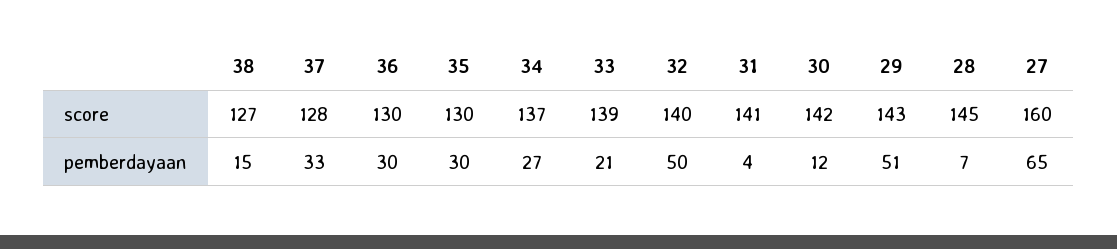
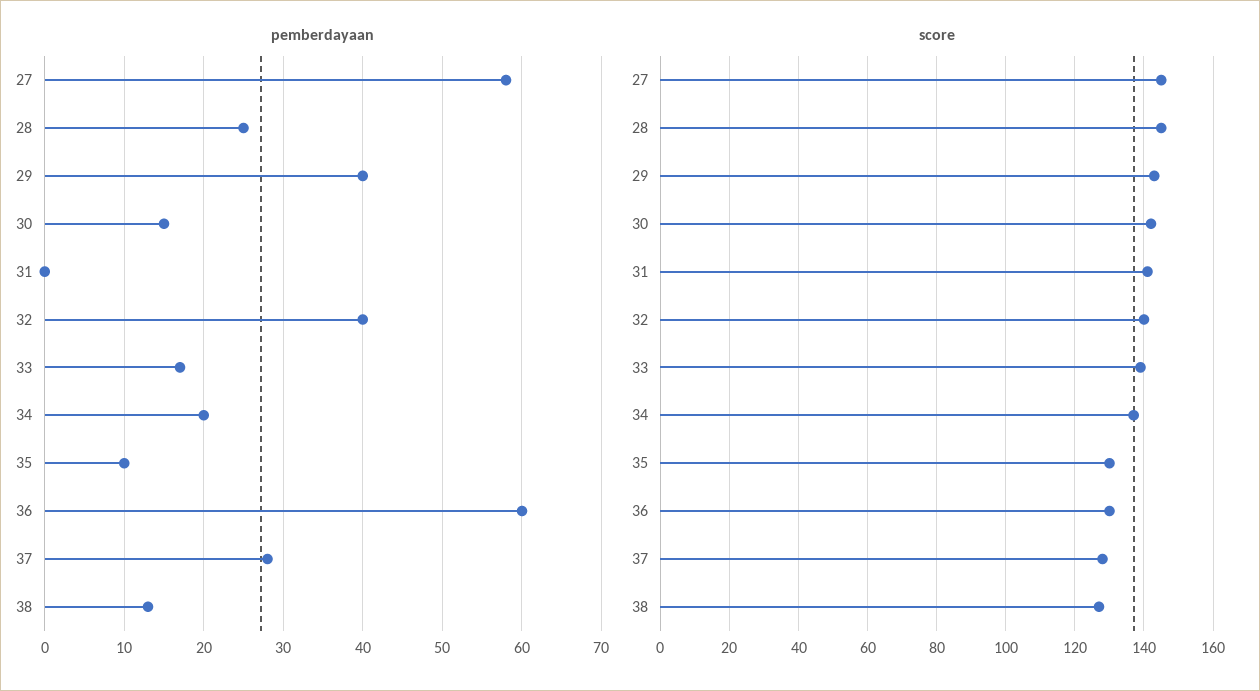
  {
    "score": {
      "38": 127,
      "37": 128,
      "36": 130,
      "35": 130,
      "34": 137,
      "33": 139,
      "32": 140,
      "31": 141,
      "30": 142,
      "29": 143,
      "28": 145,
-     "27": 160
+     "27": 145
    },
    "pemberdayaan": {
-     "38": 15,
+     "38": 13,
-     "37": 33,
+     "37": 28,
-     "36": 30,
+     "36": 60,
-     "35": 30,
+     "35": 10,
-     "34": 27,
+     "34": 20,
-     "33": 21,
+     "33": 17,
-     "32": 50,
+     "32": 40,
-     "31": 4,
+     "31": 0,
-     "30": 12,
+     "30": 15,
-     "29": 51,
+     "29": 40,
-     "28": 7,
+     "28": 25,
-     "27": 65
+     "27": 58
    }
  }

